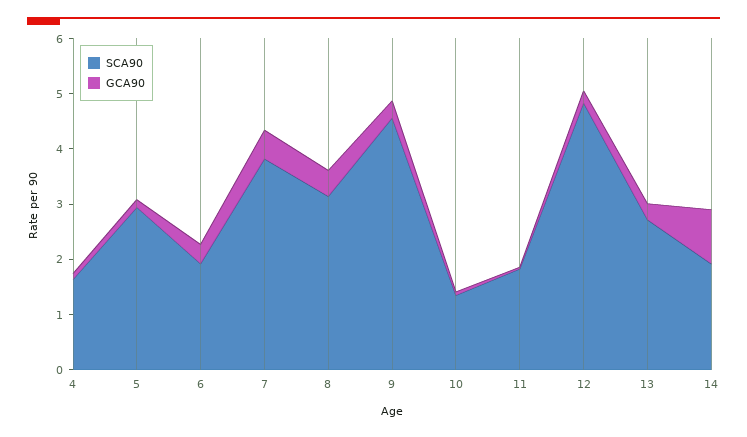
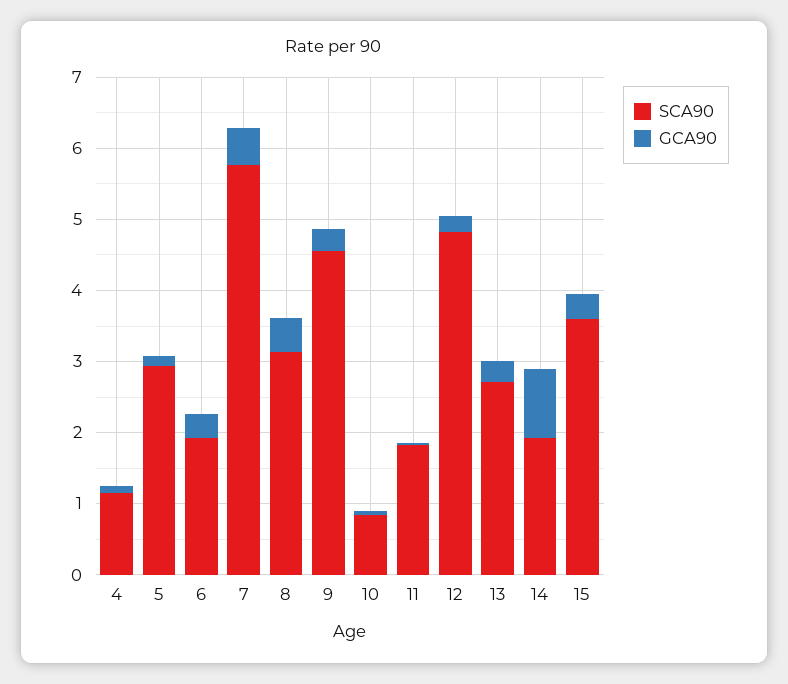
  {
    "SCA90": {
-     "4": 1.6,
+     "4": 1.2,
      "5": 3,
      "6": 2,
-     "7": 3.8,
+     "7": 5.8,
      "8": 3.2,
      "9": 4.6,
-     "10": 1.4,
+     "10": 0.8,
      "11": 1.8,
      "12": 4.8,
      "13": 2.8,
-     "14": 2
+     "14": 2,
+     "15": 3.6
    },
    "GCA90": {
      "4": 0.2,
      "5": 0.2,
      "6": 0.4,
      "7": 0.6,
      "8": 0.4,
      "9": 0.4,
      "10": 0,
      "11": 0,
      "12": 0.2,
      "13": 0.2,
-     "14": 1
+     "14": 1,
+     "15": 0.4
    }
  }

